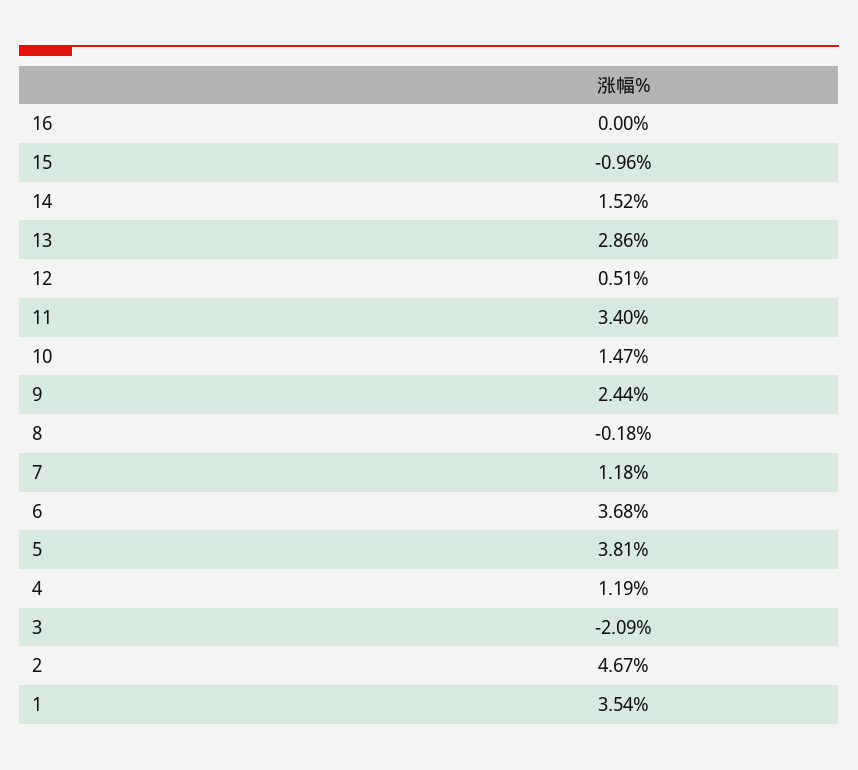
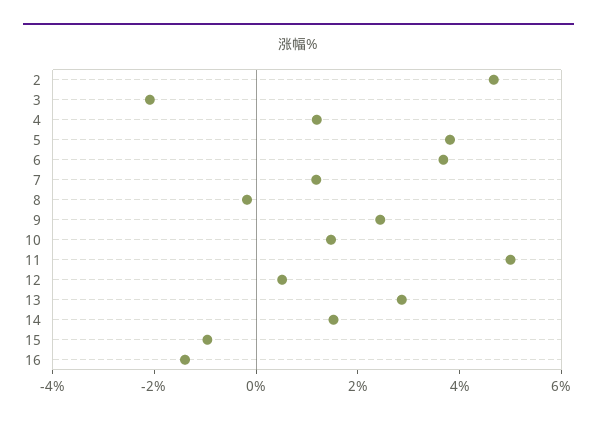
  {
-   "16": 0,
+   "16": -1.5,
    "15": -0.96,
    "14": 1.52,
    "13": 2.86,
    "12": 0.51,
-   "11": 3.4,
+   "11": 5,
    "10": 1.47,
    "9": 2.44,
    "8": -0.18,
    "7": 1.18,
    "6": 3.68,
    "5": 3.81,
    "4": 1.19,
    "3": -2.09,
-   "2": 4.67,
+   "2": 4.67
-   "1": 3.54
  }

